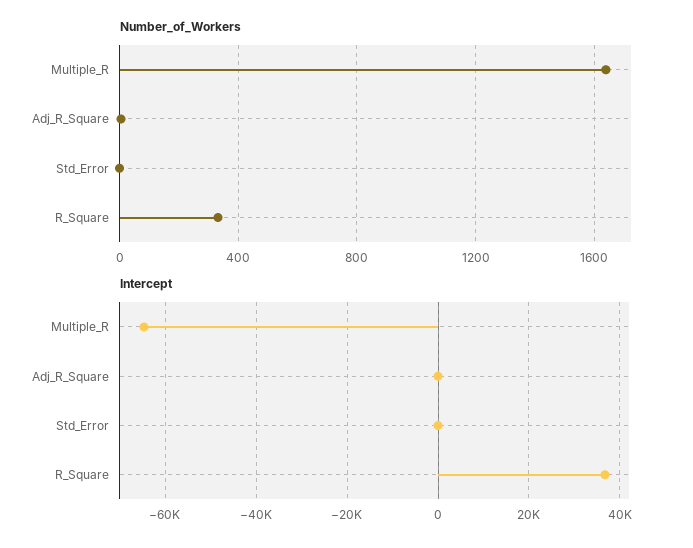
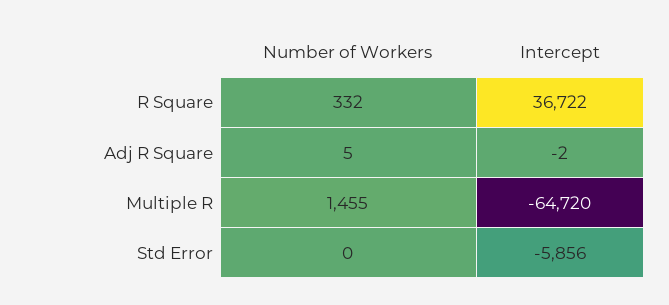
  {
    "Number_of_Workers": {
-     "Multiple_R": 1650,
+     "Multiple_R": 1455,
      "Adj_R_Square": 5,
      "Std_Error": 0,
      "R_Square": 332
    },
    "Intercept": {
      "Multiple_R": -64720,
      "Adj_R_Square": -2,
-     "Std_Error": 0,
+     "Std_Error": -5856,
      "R_Square": 36722
    }
  }

